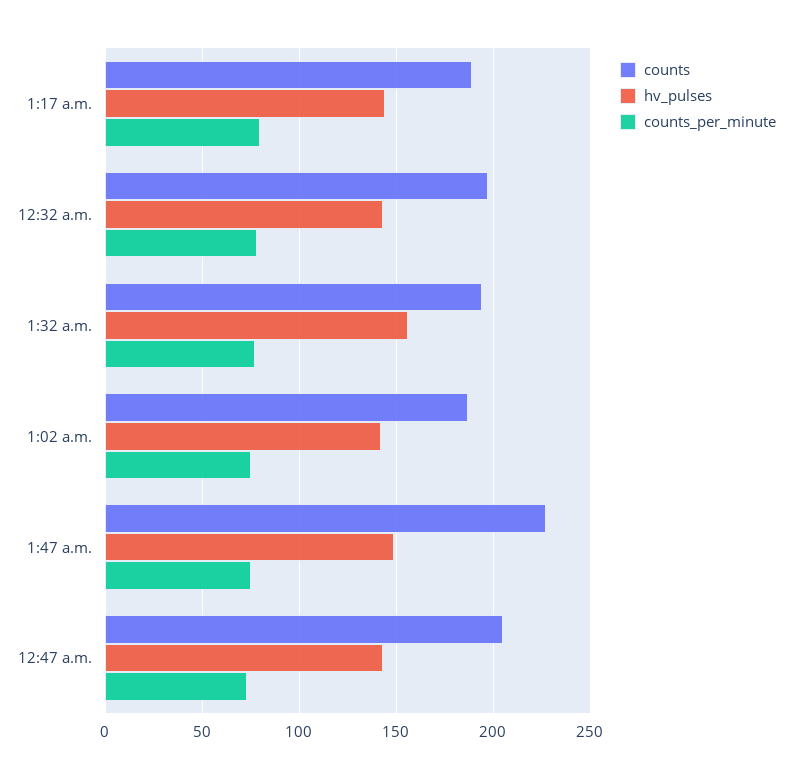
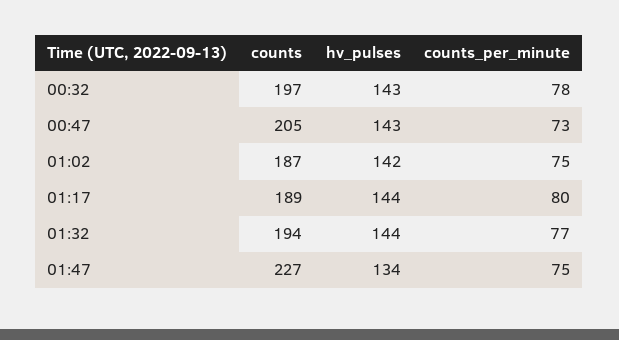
  {
    "counts": {
      "1:17 a.m.": 189,
      "12:32 a.m.": 197,
      "1:32 a.m.": 194,
      "1:02 a.m.": 187,
      "1:47 a.m.": 227,
      "12:47 a.m.": 205
    },
    "hv_pulses": {
      "1:17 a.m.": 144,
      "12:32 a.m.": 143,
-     "1:32 a.m.": 155,
+     "1:32 a.m.": 144,
      "1:02 a.m.": 142,
-     "1:47 a.m.": 150,
+     "1:47 a.m.": 134,
      "12:47 a.m.": 143
    },
    "counts_per_minute": {
      "1:17 a.m.": 80,
      "12:32 a.m.": 78,
      "1:32 a.m.": 77,
      "1:02 a.m.": 75,
      "1:47 a.m.": 75,
      "12:47 a.m.": 73
    }
  }

